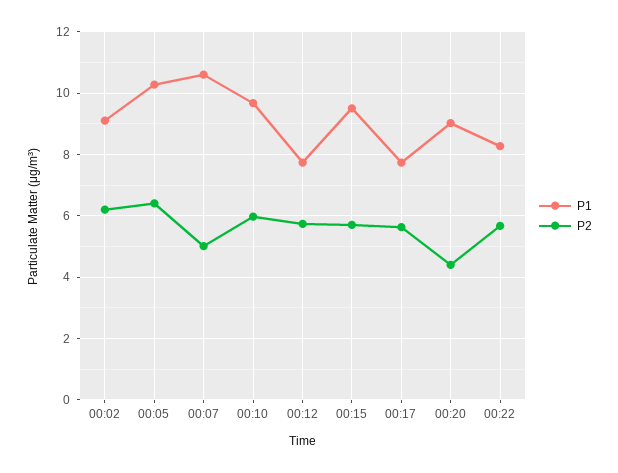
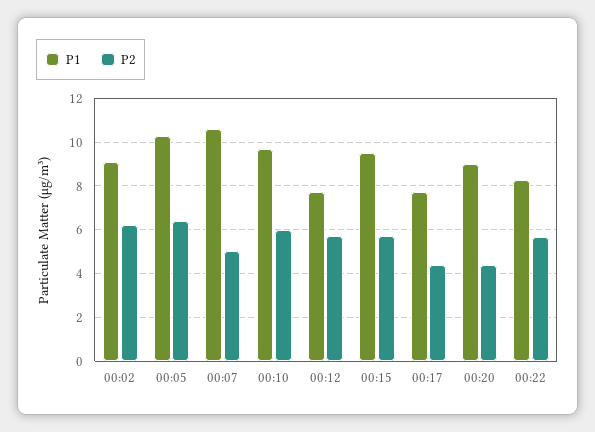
  {
    "P1": {
      "00:02": 9.2,
      "00:05": 10.2,
      "00:07": 10.6,
      "00:10": 9.6,
      "00:12": 7.8,
      "00:15": 9.6,
      "00:17": 7.8,
      "00:20": 9,
      "00:22": 8.2
    },
    "P2": {
      "00:02": 6.2,
      "00:05": 6.4,
      "00:07": 5,
      "00:10": 6,
      "00:12": 5.8,
      "00:15": 5.8,
-     "00:17": 5.6,
+     "00:17": 4.5,
      "00:20": 4.4,
      "00:22": 5.6
    }
  }

